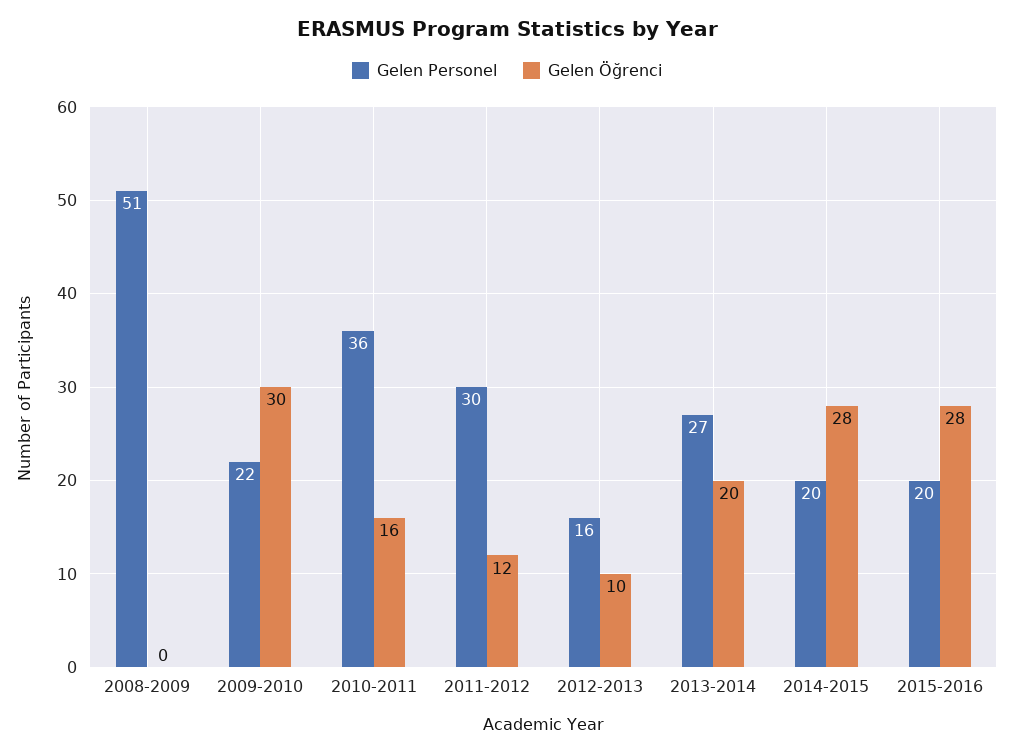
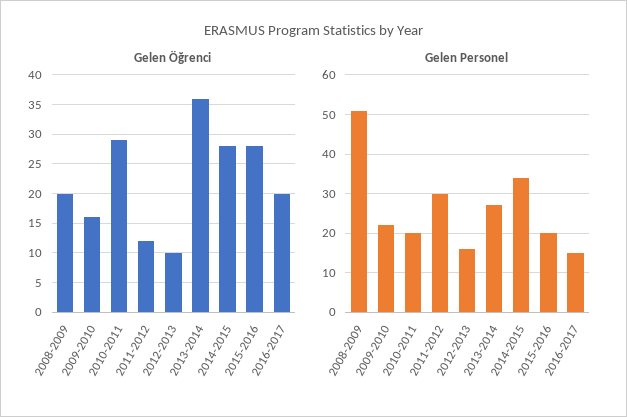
  {
    "Gelen Personel": {
      "2008-2009": 51,
      "2009-2010": 22,
-     "2010-2011": 36,
+     "2010-2011": 20,
      "2011-2012": 30,
      "2012-2013": 16,
      "2013-2014": 27,
-     "2014-2015": 20,
+     "2014-2015": 35,
-     "2015-2016": 20
+     "2015-2016": 20,
+     "2016-2017": 15
    },
    "Gelen Öğrenci": {
-     "2008-2009": 0,
+     "2008-2009": 20,
-     "2009-2010": 30,
+     "2009-2010": 15,
-     "2010-2011": 16,
+     "2010-2011": 30,
      "2011-2012": 12,
      "2012-2013": 10,
-     "2013-2014": 20,
+     "2013-2014": 35,
      "2014-2015": 28,
-     "2015-2016": 28
+     "2015-2016": 28,
+     "2016-2017": 20
    }
  }

